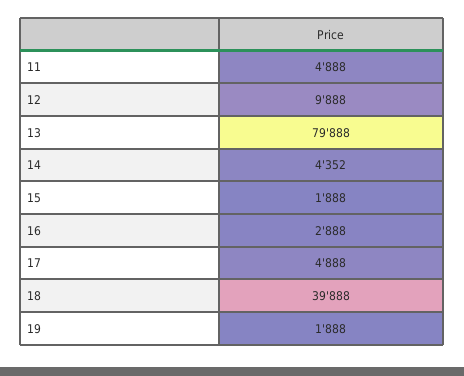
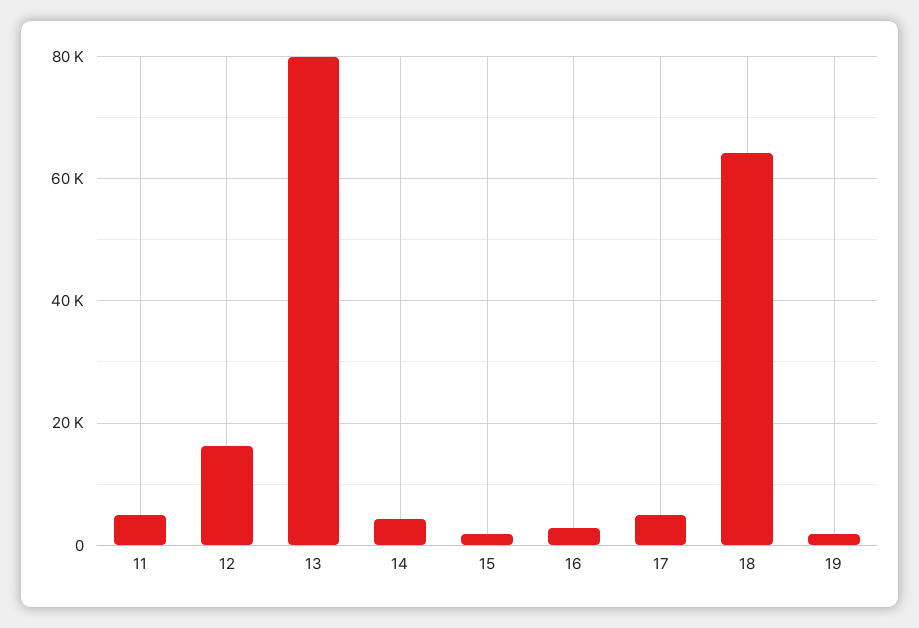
  {
    "11": 4888,
-   "12": 9888,
+   "12": 16000,
    "13": 79888,
    "14": 4352,
    "15": 1888,
    "16": 2888,
    "17": 4888,
-   "18": 39888,
+   "18": 64000,
    "19": 1888
  }

